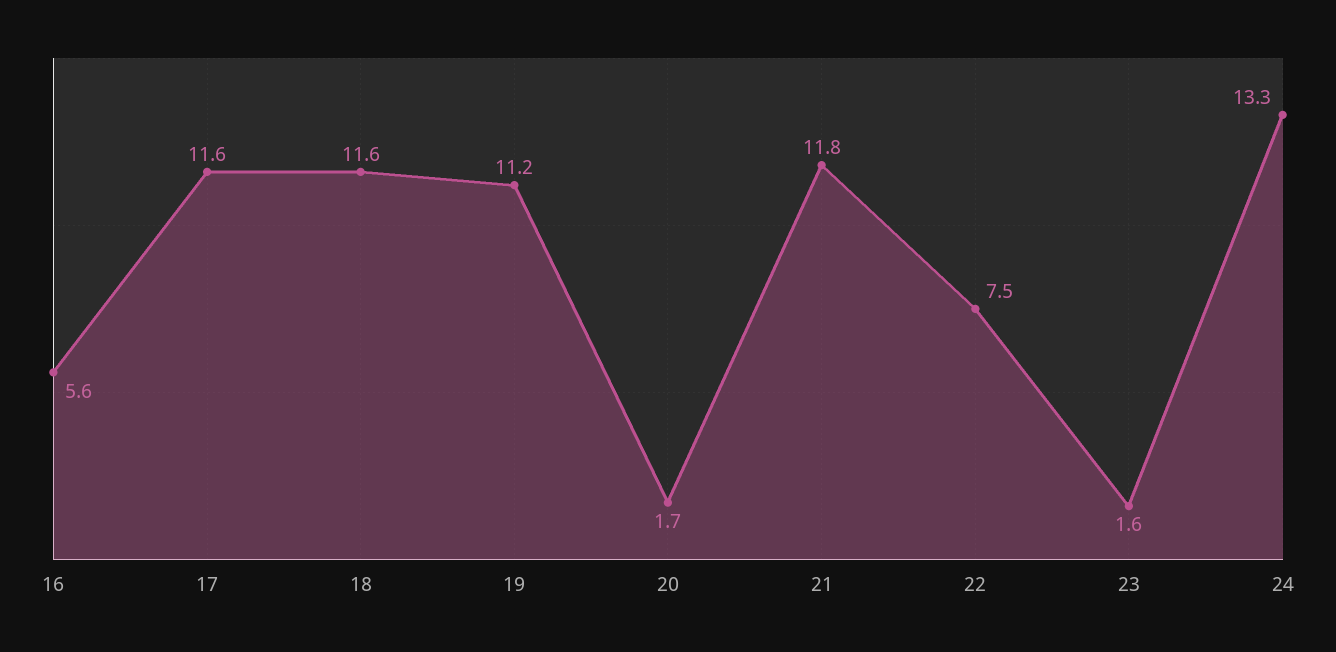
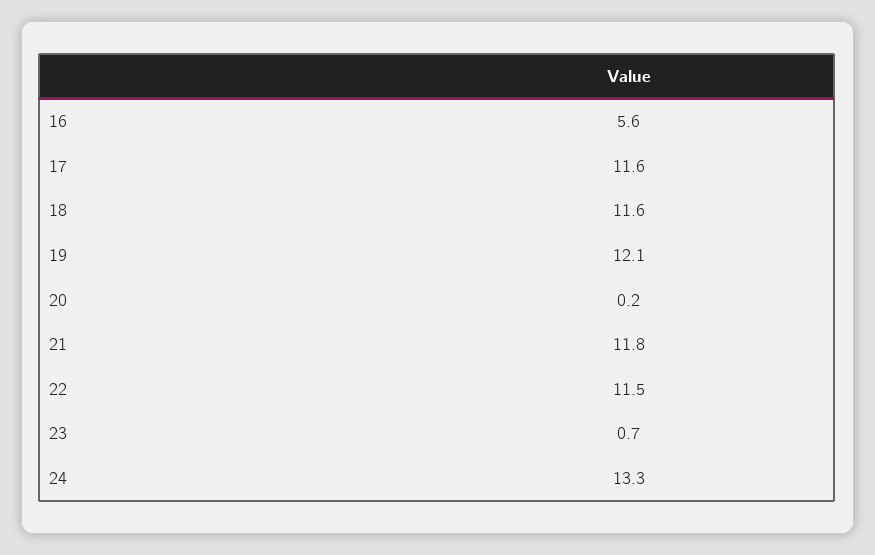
  {
    "16": 5.6,
    "17": 11.6,
    "18": 11.6,
-   "19": 11.2,
+   "19": 12.1,
-   "20": 1.7,
+   "20": 0.2,
    "21": 11.8,
-   "22": 7.5,
+   "22": 11.5,
-   "23": 1.6,
+   "23": 0.7,
    "24": 13.3
  }

